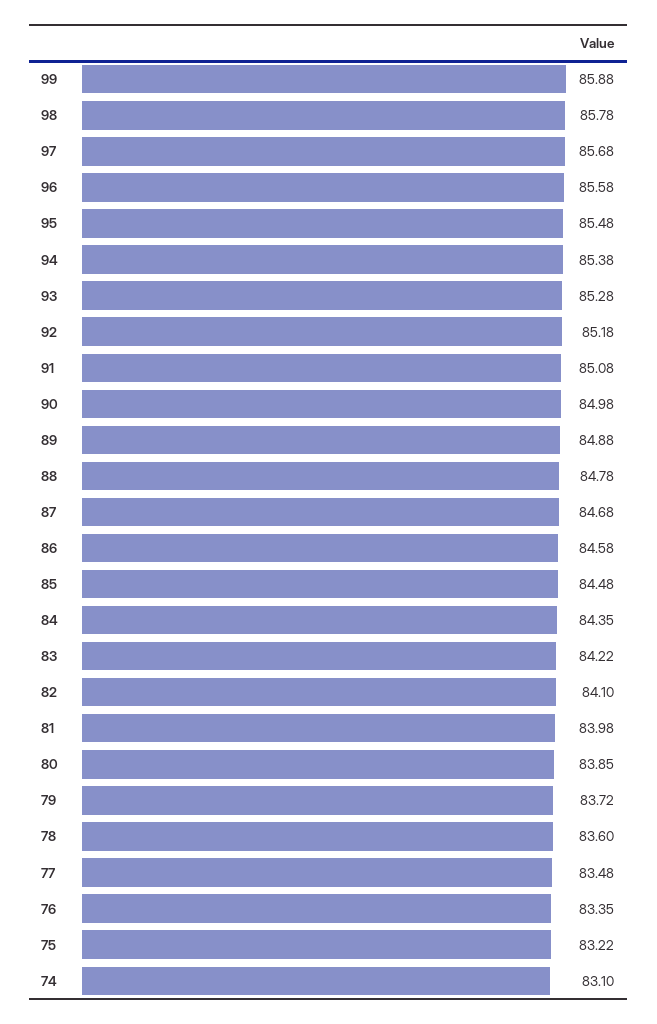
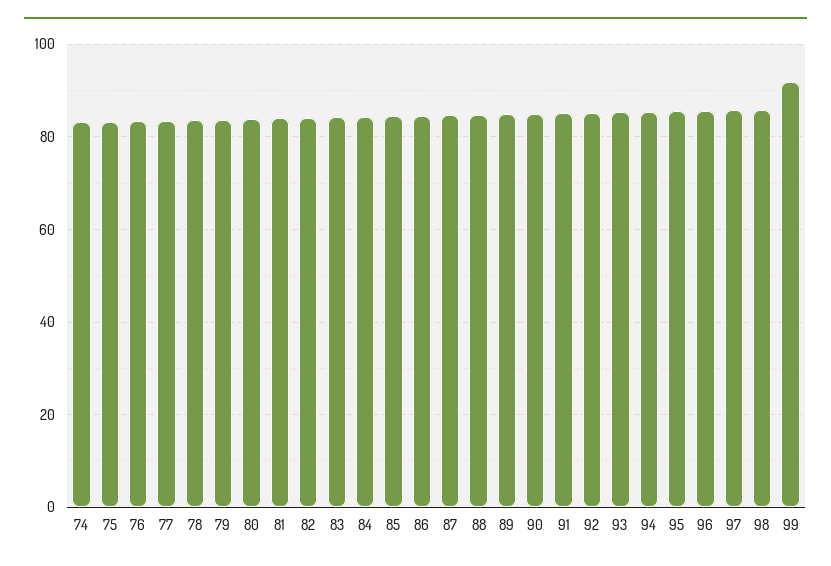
  {
-   "99": 85.88,
+   "99": 92,
    "98": 85.78,
    "97": 85.68,
    "96": 85.58,
    "95": 85.48,
    "94": 85.38,
    "93": 85.28,
    "92": 85.18,
    "91": 85.08,
    "90": 84.98,
    "89": 84.88,
    "88": 84.78,
    "87": 84.68,
    "86": 84.58,
    "85": 84.48,
    "84": 84.35,
    "83": 84.22,
    "82": 84.1,
    "81": 83.98,
    "80": 83.85,
    "79": 83.72,
    "78": 83.6,
    "77": 83.48,
    "76": 83.35,
    "75": 83.22,
    "74": 83.1
  }

